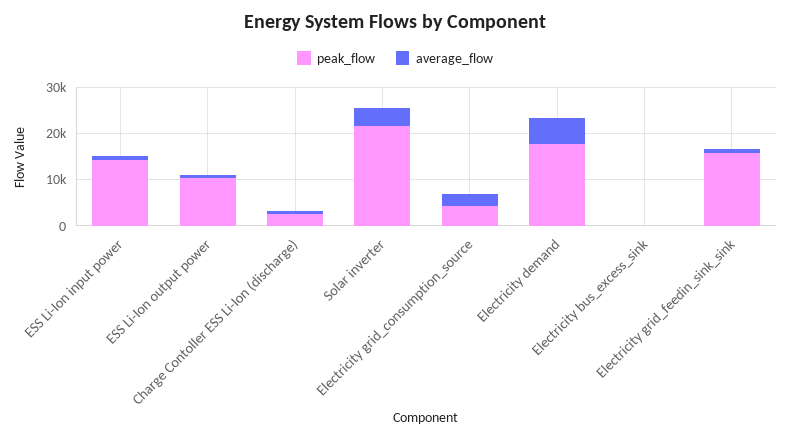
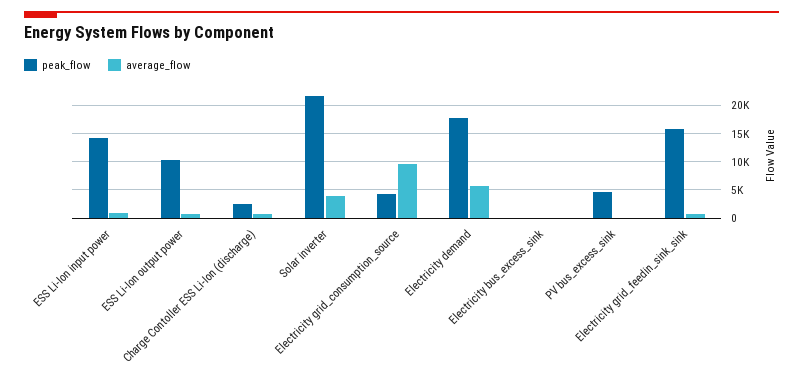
  {
    "peak_flow": {
      "ESS Li-Ion input power": 14000,
      "ESS Li-Ion output power": 10000,
      "Charge Contoller ESS Li-Ion (discharge)": 2000,
      "Solar inverter": 22000,
      "Electricity grid_consumption_source": 4000,
      "Electricity demand": 18000,
      "Electricity bus_excess_sink": 0,
-     "Electricity grid_feedin_sink_sink": 16000
+     "Electricity grid_feedin_sink_sink": 16000,
+     "PV bus_excess_sink": 5000
    },
    "average_flow": {
      "ESS Li-Ion input power": 0,
      "ESS Li-Ion output power": 0,
      "Charge Contoller ESS Li-Ion (discharge)": 0,
      "Solar inverter": 4000,
-     "Electricity grid_consumption_source": 2000,
+     "Electricity grid_consumption_source": 10000,
      "Electricity demand": 6000,
      "Electricity bus_excess_sink": 0,
-     "Electricity grid_feedin_sink_sink": 0
+     "Electricity grid_feedin_sink_sink": 0,
+     "PV bus_excess_sink": 0
    }
  }

